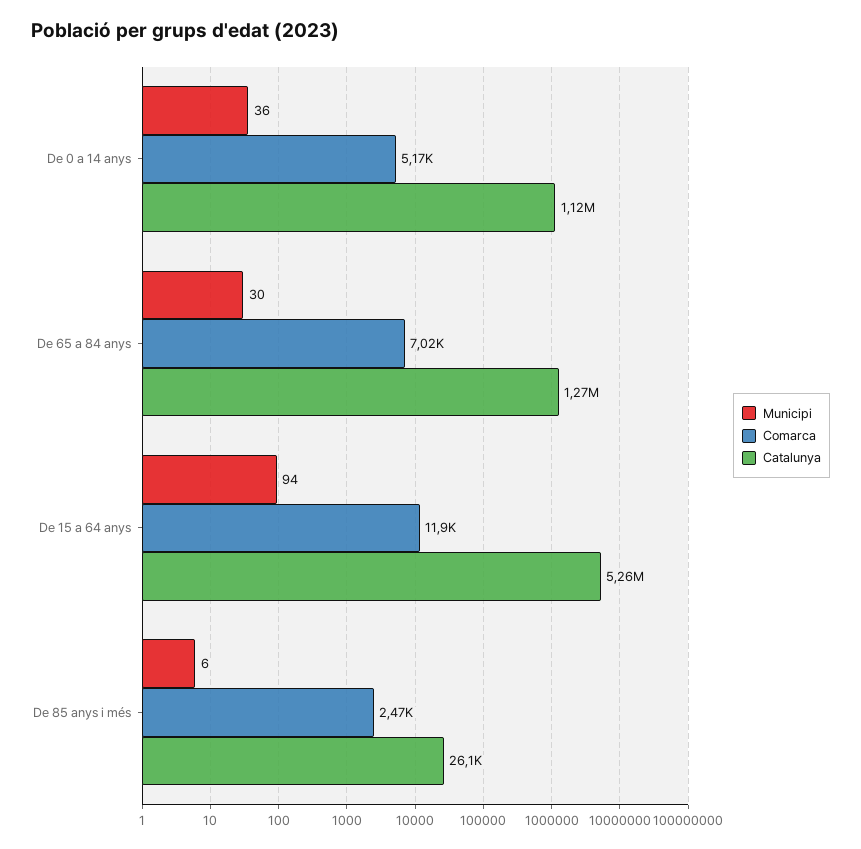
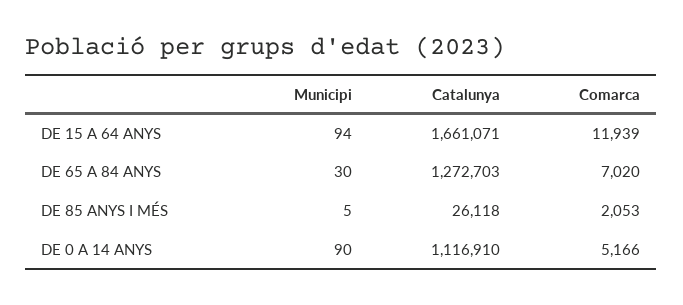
  {
    "Municipi": {
-     "De 0 a 14 anys": 36,
+     "De 0 a 14 anys": 90,
      "De 65 a 84 anys": 30,
      "De 15 a 64 anys": 94,
-     "De 85 anys i més": 6
+     "De 85 anys i més": 5
    },
    "Comarca": {
      "De 0 a 14 anys": 5166,
      "De 65 a 84 anys": 7020,
      "De 15 a 64 anys": 11939,
-     "De 85 anys i més": 2470
+     "De 85 anys i més": 2053
    },
    "Catalunya": {
      "De 0 a 14 anys": 1116910,
      "De 65 a 84 anys": 1272703,
-     "De 15 a 64 anys": 5260000,
+     "De 15 a 64 anys": 1661071,
      "De 85 anys i més": 26118
    }
  }

